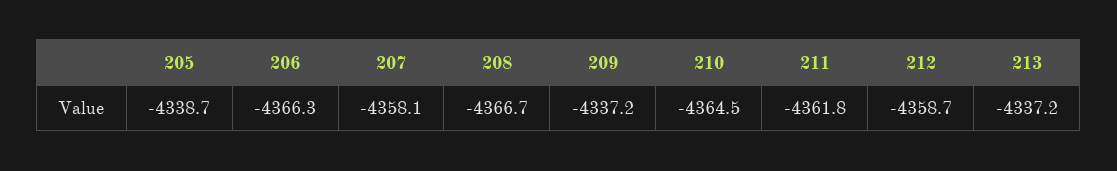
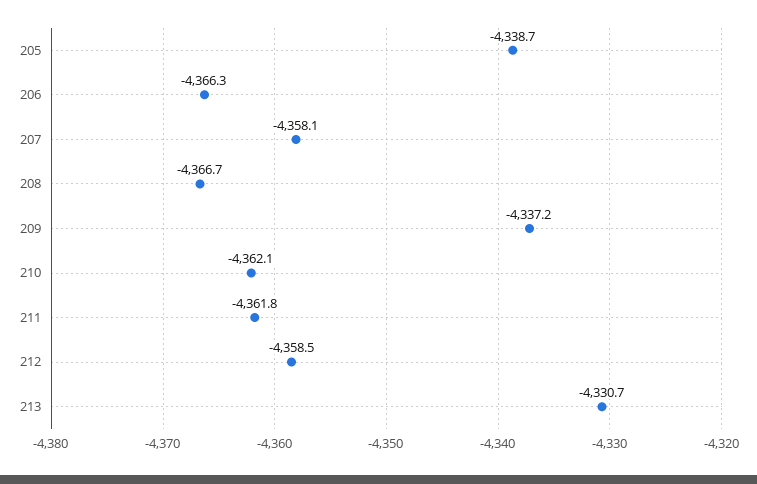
  {
    "205": -4338.7,
    "206": -4366.3,
    "207": -4358.1,
    "208": -4366.7,
    "209": -4337.2,
-   "210": -4364.5,
+   "210": -4362.1,
    "211": -4361.8,
-   "212": -4358.7,
+   "212": -4358.5,
-   "213": -4337.2
+   "213": -4330.7
  }

